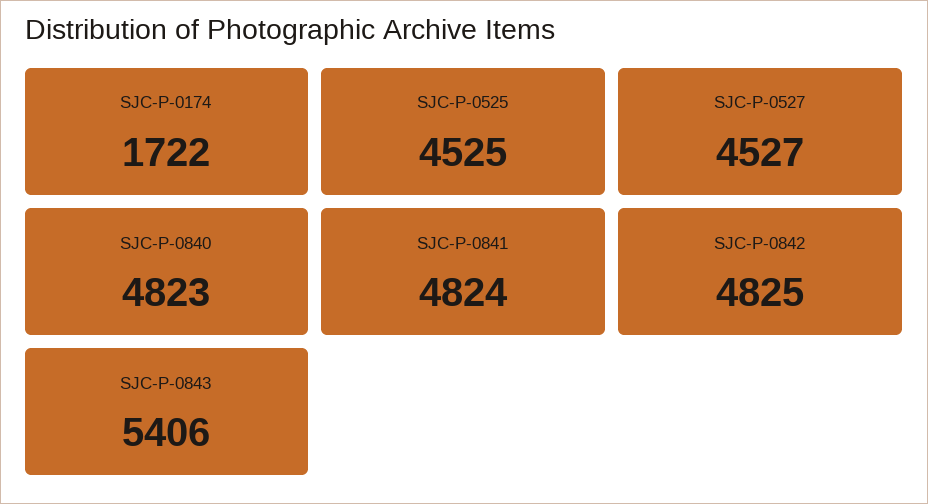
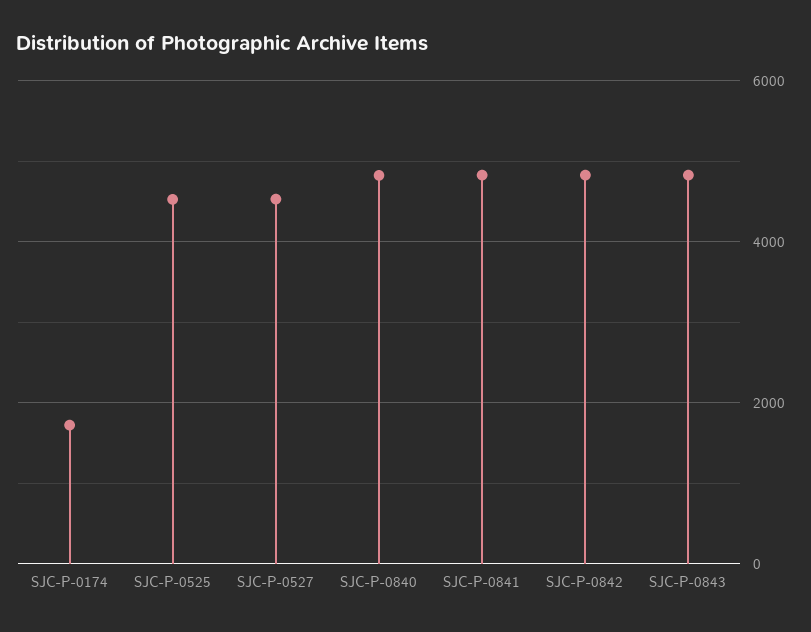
  {
    "SJC-P-0174": 1722,
    "SJC-P-0525": 4525,
    "SJC-P-0527": 4527,
    "SJC-P-0840": 4823,
    "SJC-P-0841": 4824,
    "SJC-P-0842": 4825,
-   "SJC-P-0843": 5406
+   "SJC-P-0843": 4800
  }

